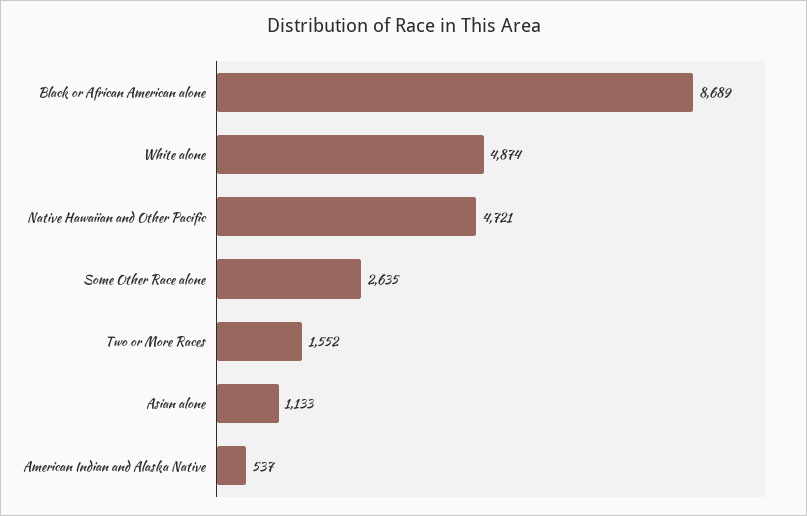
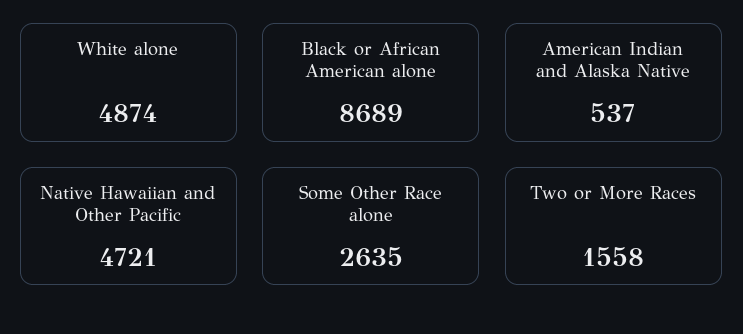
  {
    "Black or African American alone": 8689,
    "White alone": 4874,
    "Native Hawaiian and Other Pacific": 4721,
    "Some Other Race alone": 2635,
-   "Two or More Races": 1552,
+   "Two or More Races": 1558,
-   "Asian alone": 1133,
    "American Indian and Alaska Native": 537
  }

